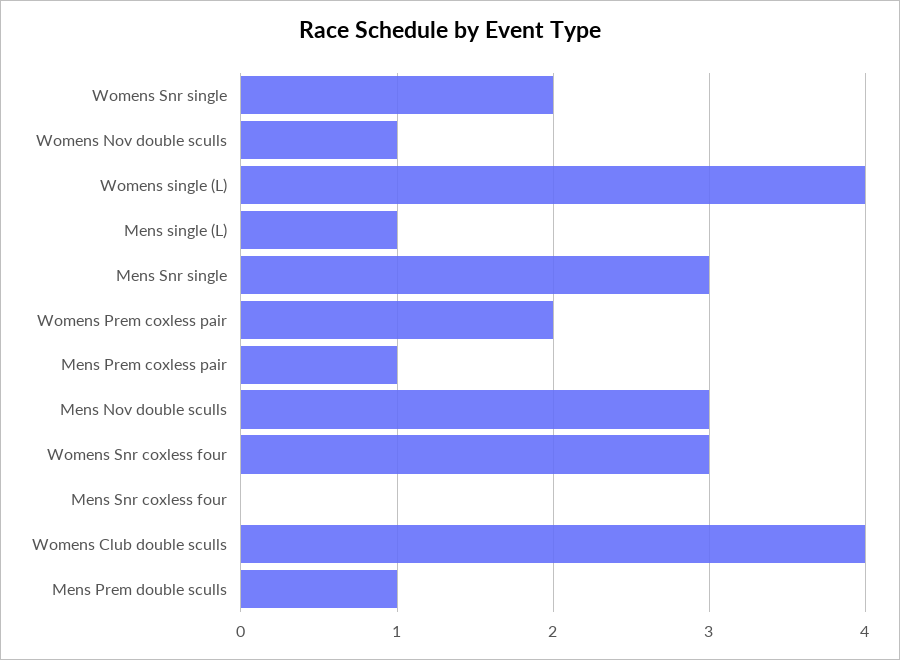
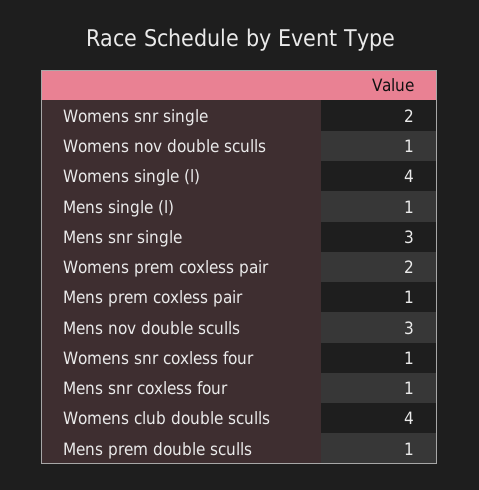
  {
    "Womens Snr single": 2,
    "Womens Nov double sculls": 1,
    "Womens single (L)": 4,
    "Mens single (L)": 1,
    "Mens Snr single": 3,
    "Womens Prem coxless pair": 2,
    "Mens Prem coxless pair": 1,
    "Mens Nov double sculls": 3,
-   "Womens Snr coxless four": 3,
+   "Womens Snr coxless four": 1,
-   "Mens Snr coxless four": 0,
+   "Mens Snr coxless four": 1,
    "Womens Club double sculls": 4,
    "Mens Prem double sculls": 1
  }

